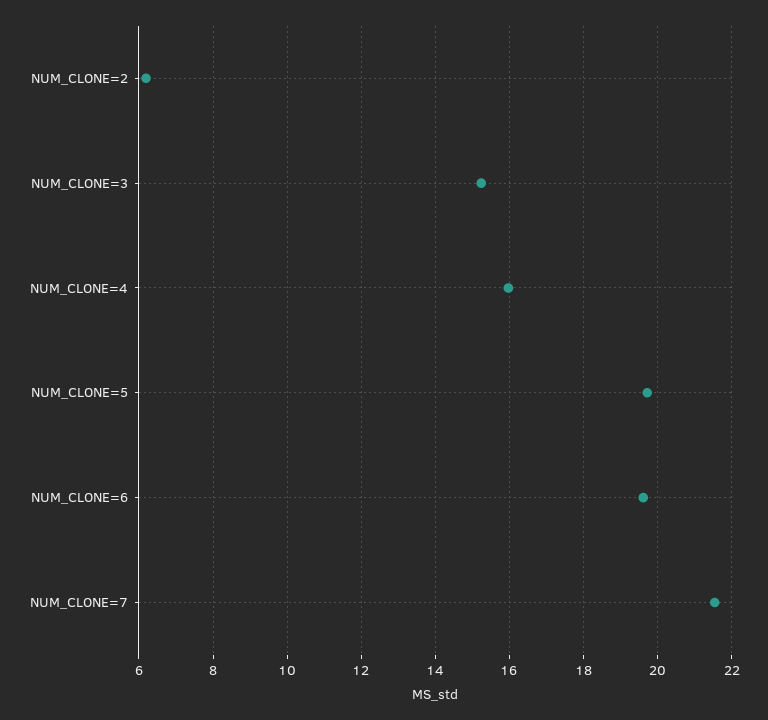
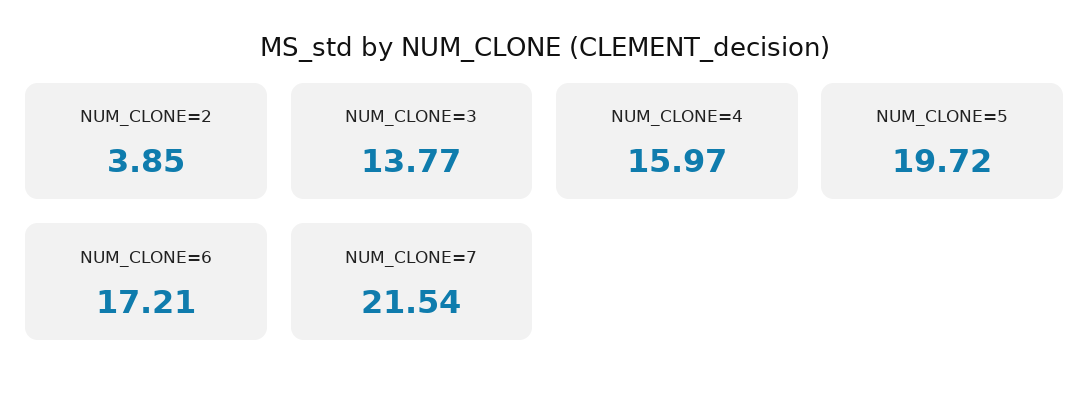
  {
-   "NUM_CLONE=2": 6.2,
+   "NUM_CLONE=2": 3.85,
-   "NUM_CLONE=3": 15.2,
+   "NUM_CLONE=3": 13.77,
    "NUM_CLONE=4": 15.97,
    "NUM_CLONE=5": 19.72,
-   "NUM_CLONE=6": 19.6,
+   "NUM_CLONE=6": 17.21,
    "NUM_CLONE=7": 21.54
  }

